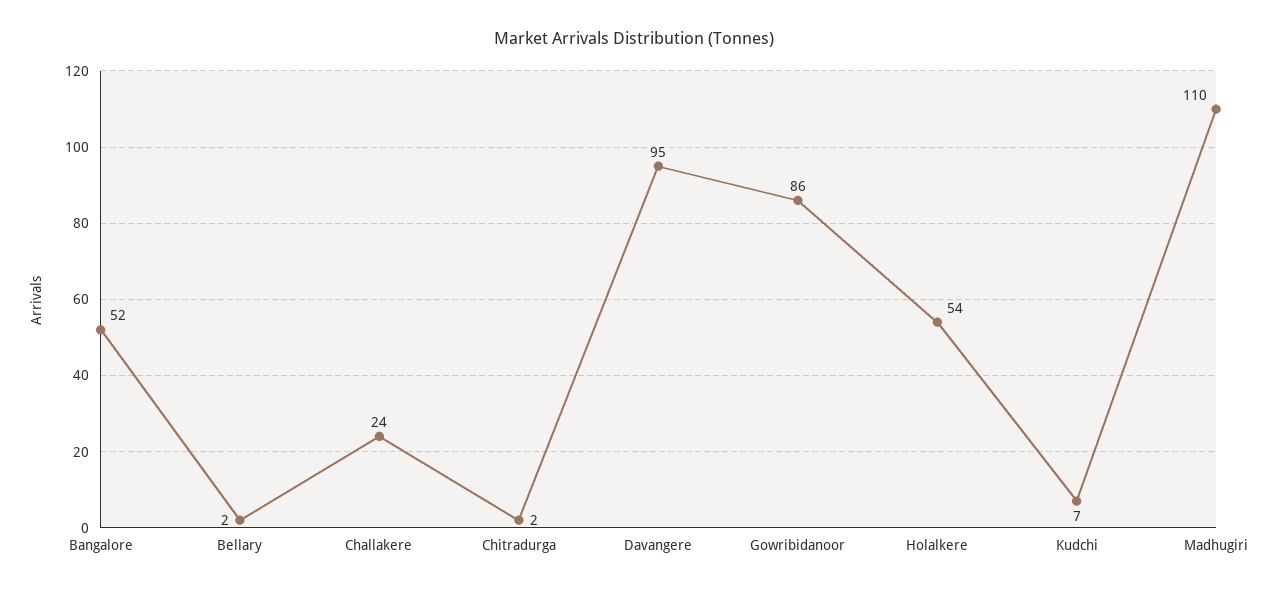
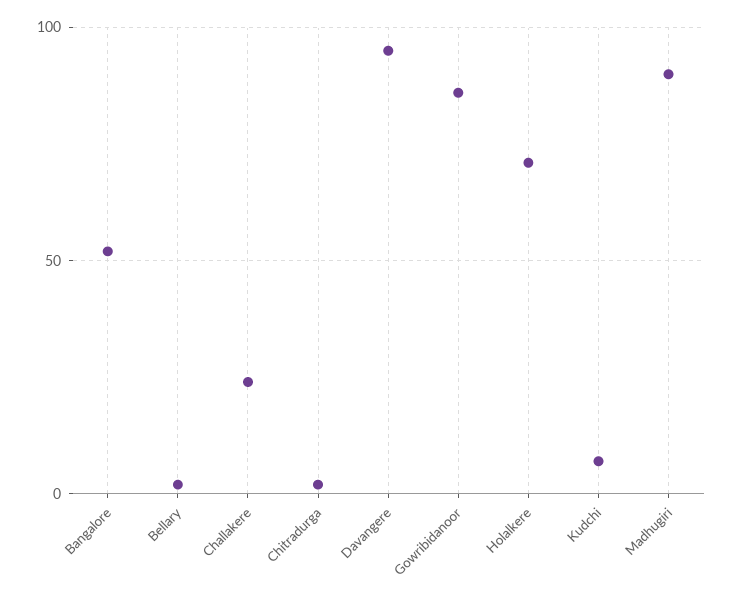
  {
    "Bangalore": 52,
    "Bellary": 2,
    "Challakere": 24,
    "Chitradurga": 2,
    "Davangere": 95,
    "Gowribidanoor": 86,
-   "Holalkere": 54,
+   "Holalkere": 70,
    "Kudchi": 7,
-   "Madhugiri": 110
+   "Madhugiri": 90
  }

